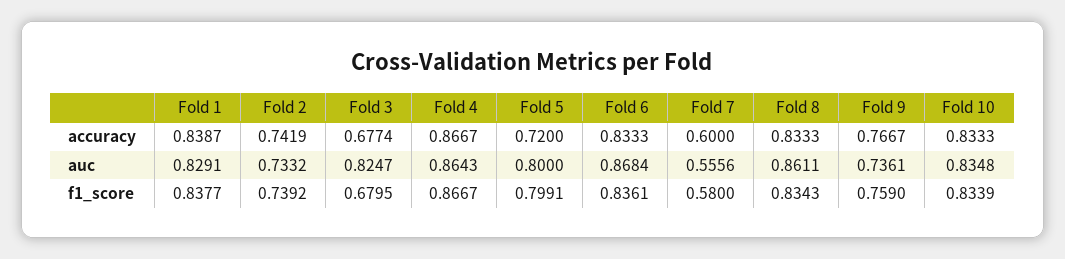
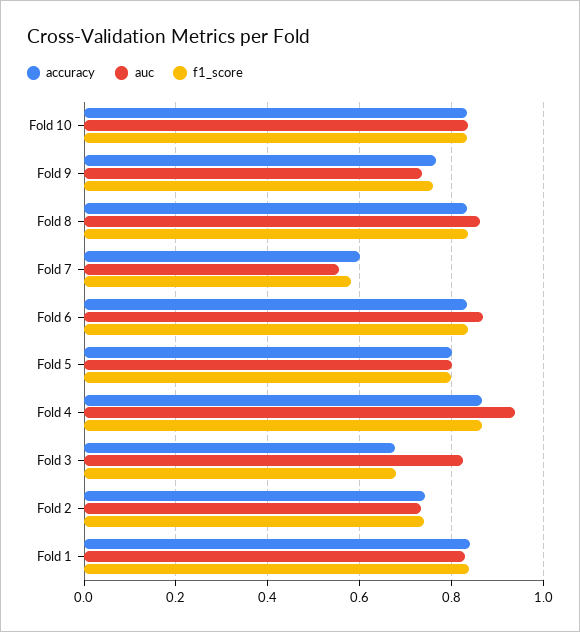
  {
    "accuracy": {
      "Fold 1": 0.8387,
      "Fold 2": 0.7419,
      "Fold 3": 0.6774,
      "Fold 4": 0.8667,
-     "Fold 5": 0.72,
+     "Fold 5": 0.8,
      "Fold 6": 0.8333,
      "Fold 7": 0.6,
      "Fold 8": 0.8333,
      "Fold 9": 0.7667,
      "Fold 10": 0.8333
    },
    "auc": {
      "Fold 1": 0.8291,
      "Fold 2": 0.7332,
      "Fold 3": 0.8247,
-     "Fold 4": 0.8643,
+     "Fold 4": 0.94,
      "Fold 5": 0.8,
      "Fold 6": 0.8684,
      "Fold 7": 0.5556,
      "Fold 8": 0.8611,
      "Fold 9": 0.7361,
      "Fold 10": 0.8348
    },
    "f1_score": {
      "Fold 1": 0.8377,
      "Fold 2": 0.7392,
      "Fold 3": 0.6795,
      "Fold 4": 0.8667,
      "Fold 5": 0.7991,
      "Fold 6": 0.8361,
      "Fold 7": 0.58,
      "Fold 8": 0.8343,
      "Fold 9": 0.759,
      "Fold 10": 0.8339
    }
  }

